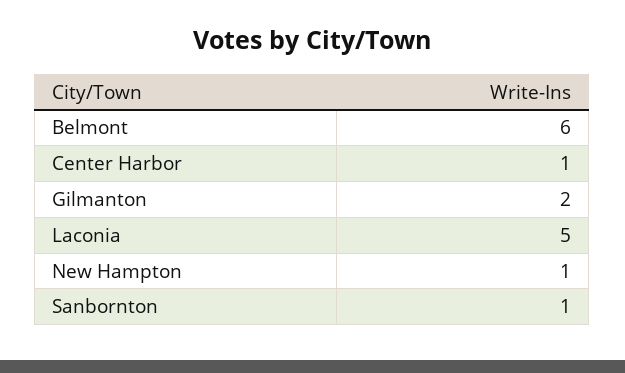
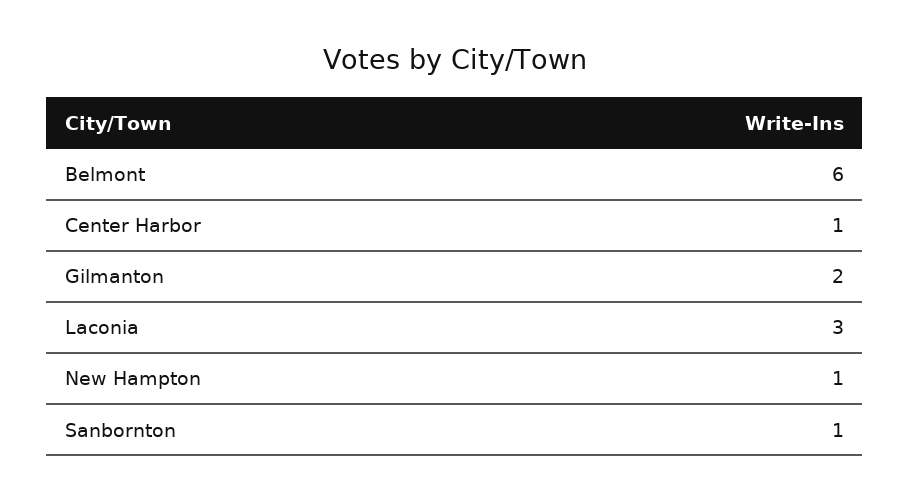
  {
    "Belmont": 6,
    "Center Harbor": 1,
    "Gilmanton": 2,
-   "Laconia": 5,
+   "Laconia": 3,
    "New Hampton": 1,
    "Sanbornton": 1
  }

